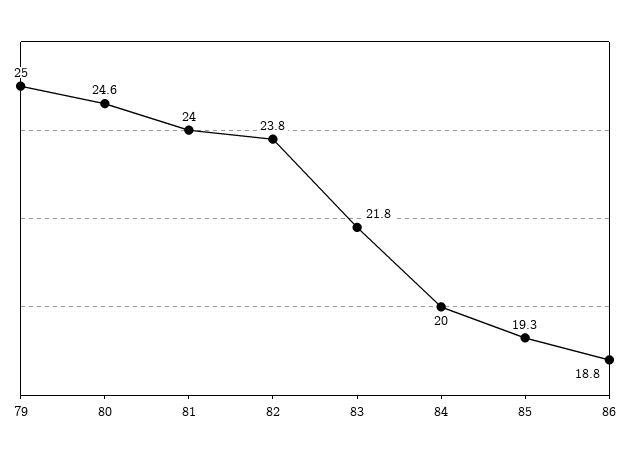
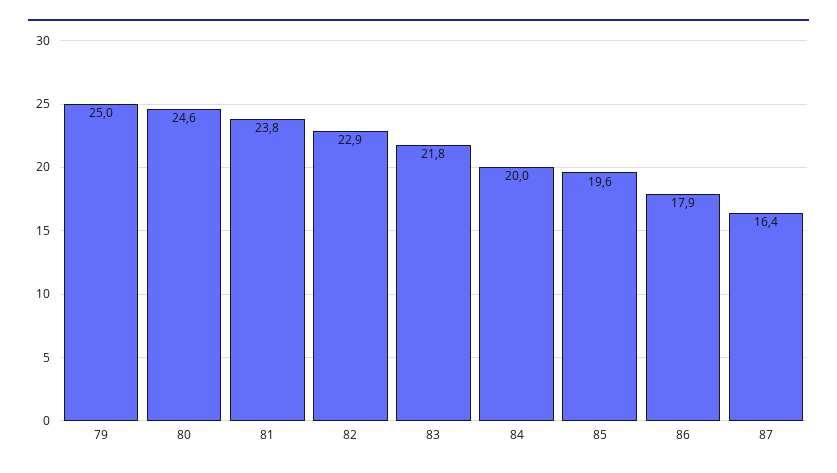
  {
    "79": 25,
    "80": 24.6,
-   "81": 24,
+   "81": 23.8,
-   "82": 23.8,
+   "82": 22.9,
    "83": 21.8,
    "84": 20,
-   "85": 19.3,
+   "85": 19.6,
-   "86": 18.8
+   "86": 17.9,
+   "87": 16.4
  }

